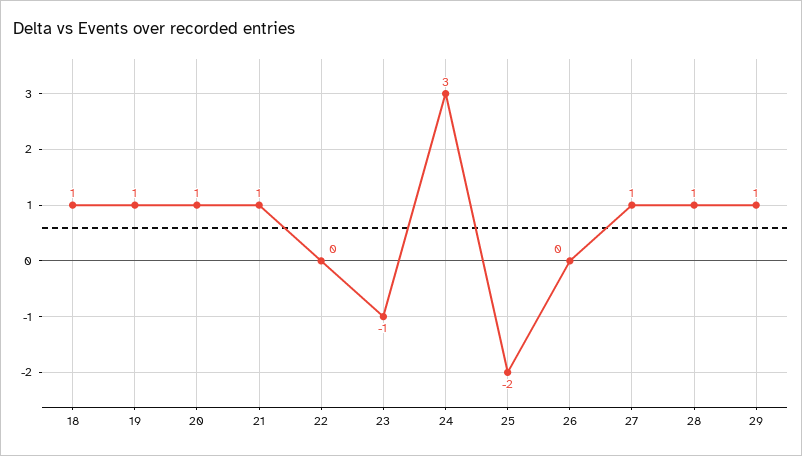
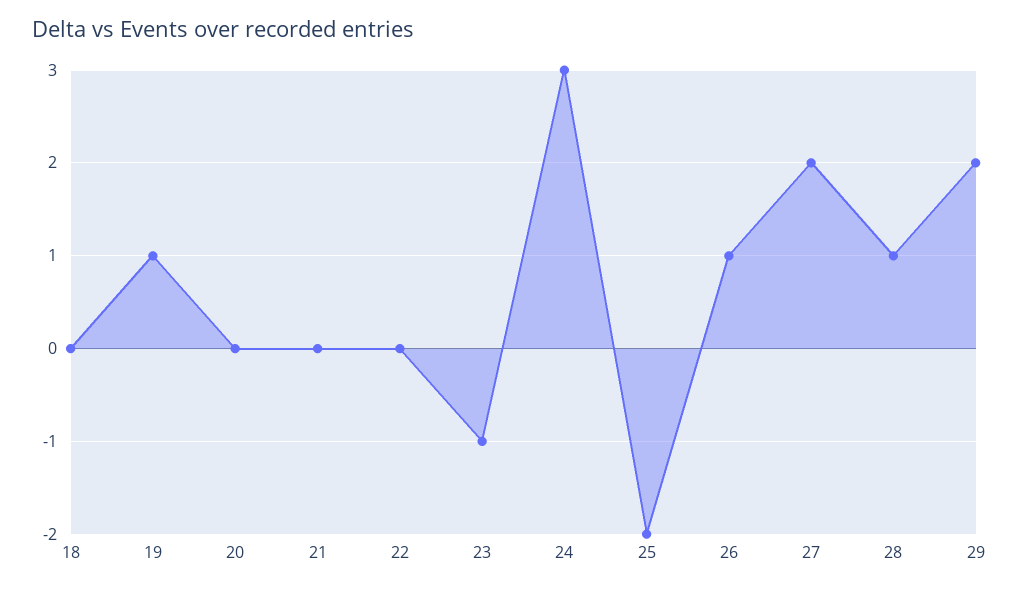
  {
-   "18": 1,
+   "18": 0,
    "19": 1,
-   "20": 1,
+   "20": 0,
-   "21": 1,
+   "21": 0,
    "22": 0,
    "23": -1,
    "24": 3,
    "25": -2,
-   "26": 0,
+   "26": 1,
-   "27": 1,
+   "27": 2,
    "28": 1,
-   "29": 1
+   "29": 2
  }

